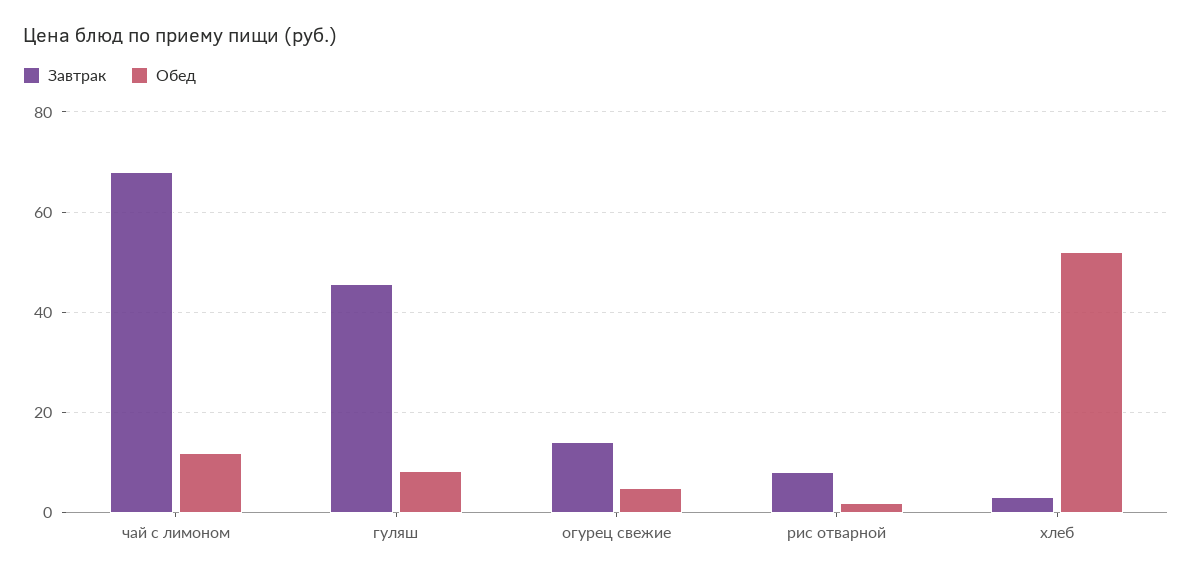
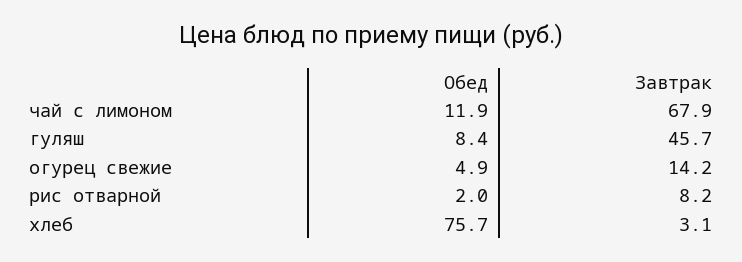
  {
    "Завтрак": {
      "чай с лимоном": 67.9,
      "гуляш": 45.7,
      "огурец свежие": 14.2,
      "рис отварной": 8.2,
      "хлеб": 3.1
    },
    "Обед": {
      "чай с лимоном": 11.9,
      "гуляш": 8.4,
      "огурец свежие": 4.9,
      "рис отварной": 2,
-     "хлеб": 52
+     "хлеб": 75.7
    }
  }

